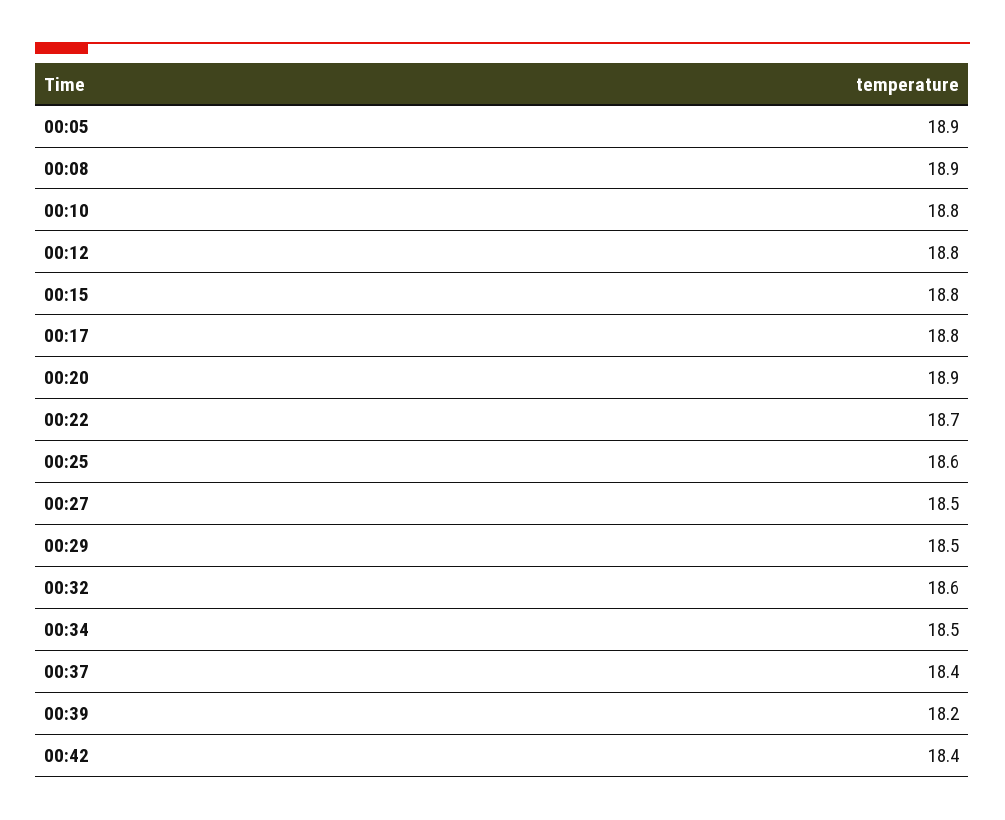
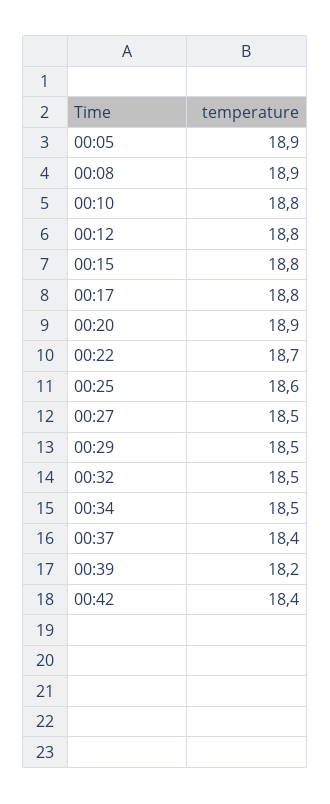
  {
    "00:05": 18.9,
    "00:08": 18.9,
    "00:10": 18.8,
    "00:12": 18.8,
    "00:15": 18.8,
    "00:17": 18.8,
    "00:20": 18.9,
    "00:22": 18.7,
    "00:25": 18.6,
    "00:27": 18.5,
    "00:29": 18.5,
-   "00:32": 18.6,
+   "00:32": 18.5,
    "00:34": 18.5,
    "00:37": 18.4,
    "00:39": 18.2,
    "00:42": 18.4
  }

